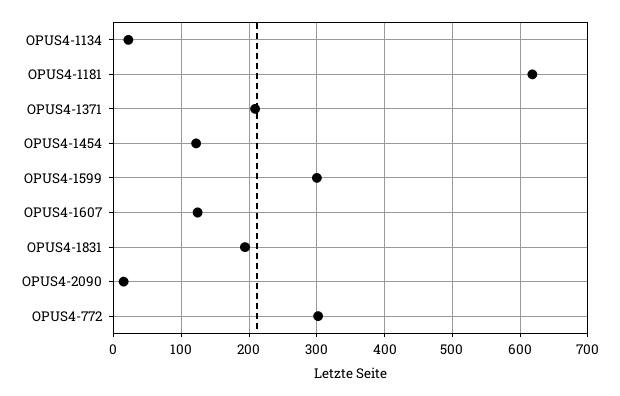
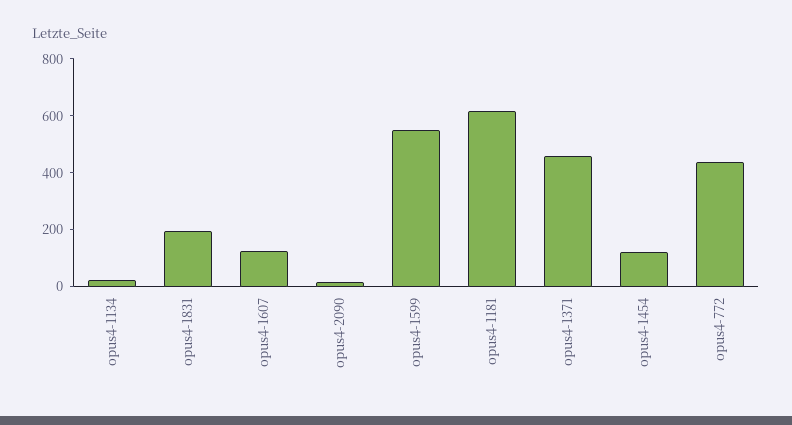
  {
    "OPUS4-1134": 20,
    "OPUS4-1181": 620,
-   "OPUS4-1371": 210,
+   "OPUS4-1371": 450,
    "OPUS4-1454": 120,
-   "OPUS4-1599": 300,
+   "OPUS4-1599": 550,
    "OPUS4-1607": 120,
    "OPUS4-1831": 190,
    "OPUS4-2090": 20,
-   "OPUS4-772": 300
+   "OPUS4-772": 450
  }

